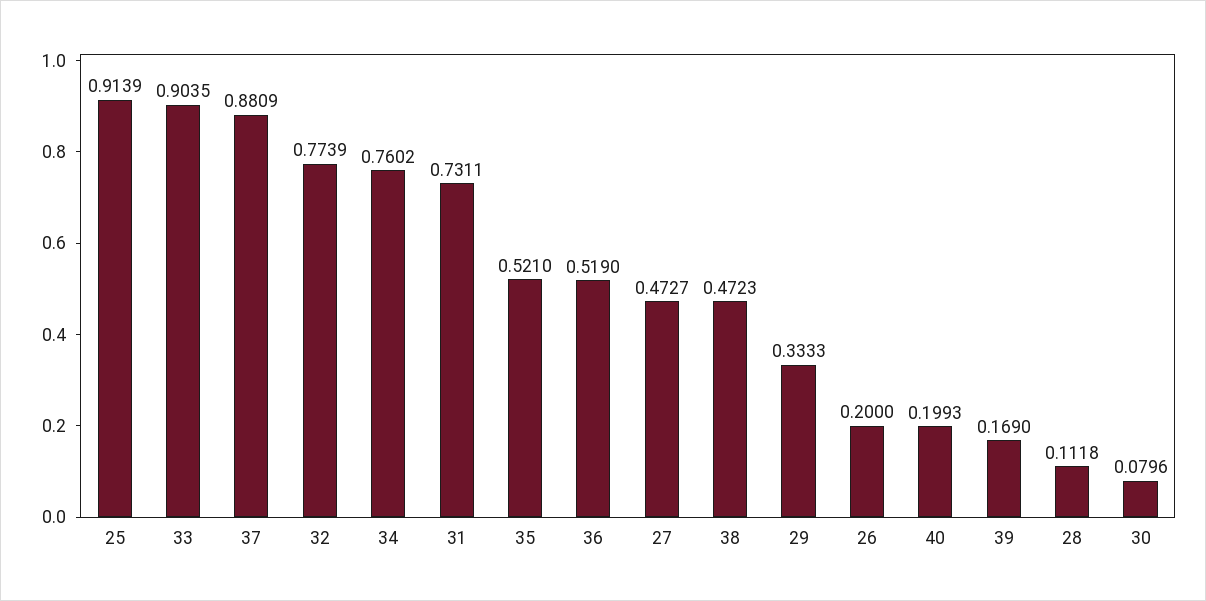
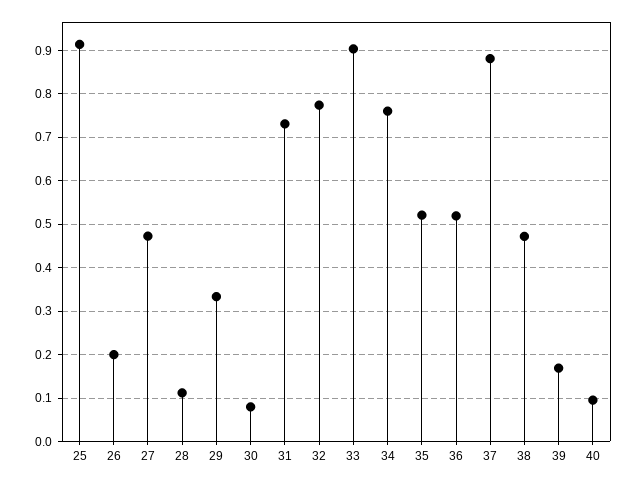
  {
    "25": 0.9139,
    "33": 0.9035,
    "37": 0.8809,
    "32": 0.7739,
    "34": 0.7602,
    "31": 0.7311,
    "35": 0.521,
    "36": 0.519,
    "27": 0.4727,
    "38": 0.4723,
    "29": 0.3333,
    "26": 0.2,
-   "40": 0.1993,
+   "40": 0.1,
    "39": 0.169,
    "28": 0.1118,
    "30": 0.0796
  }

